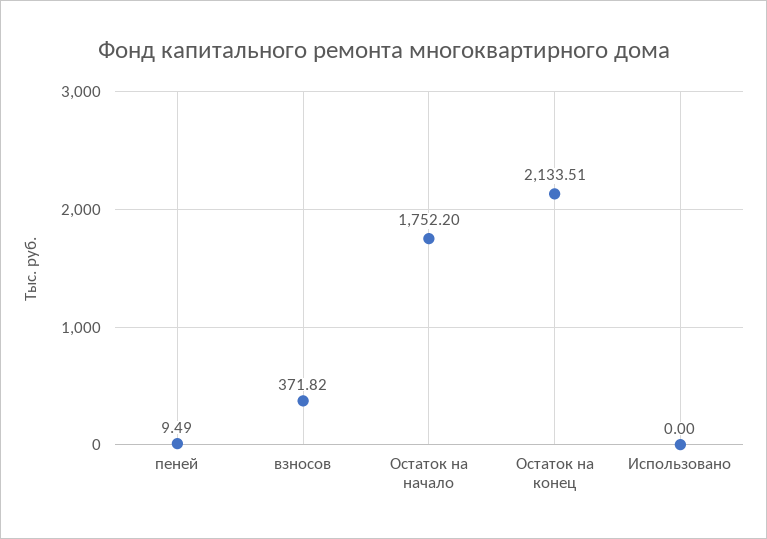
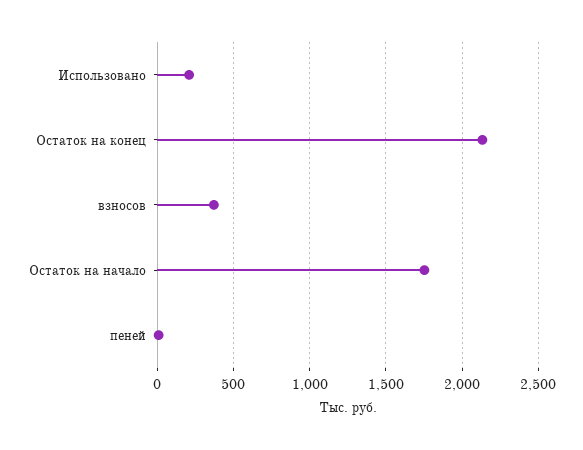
  {
    "пеней": 9.49,
    "взносов": 371.82,
    "Остаток на начало": 1752.2,
    "Остаток на конец": 2133.51,
-   "Использовано": 0
+   "Использовано": 200
  }

